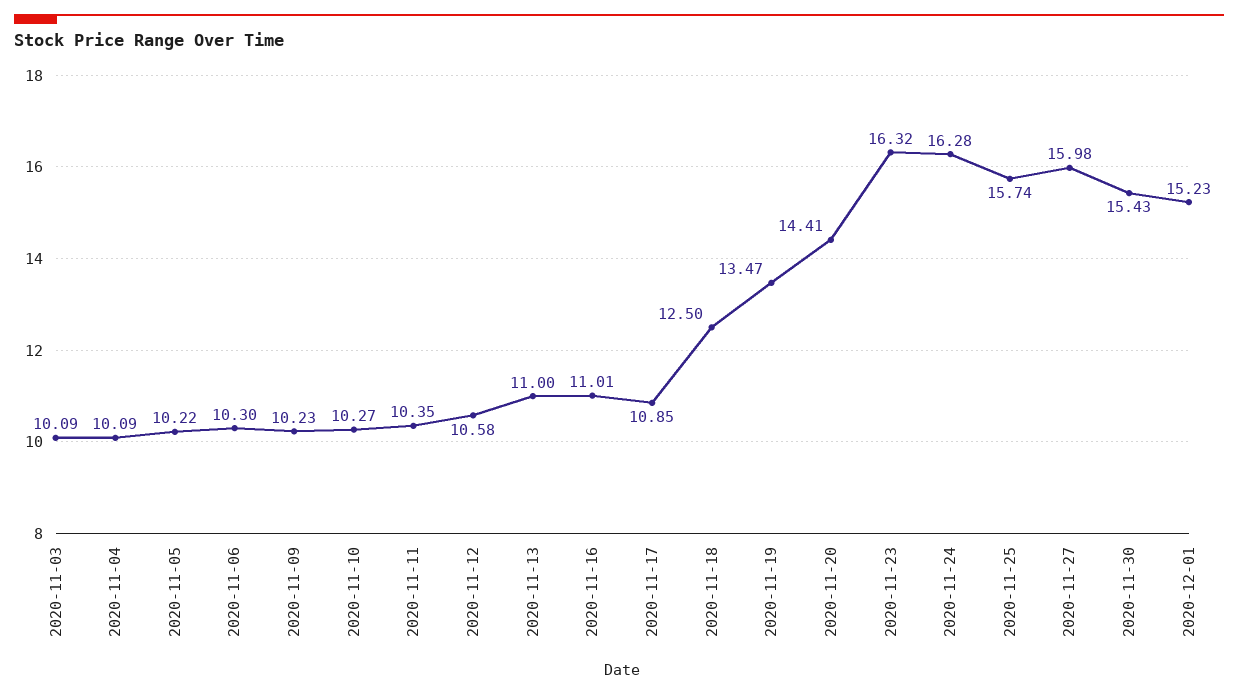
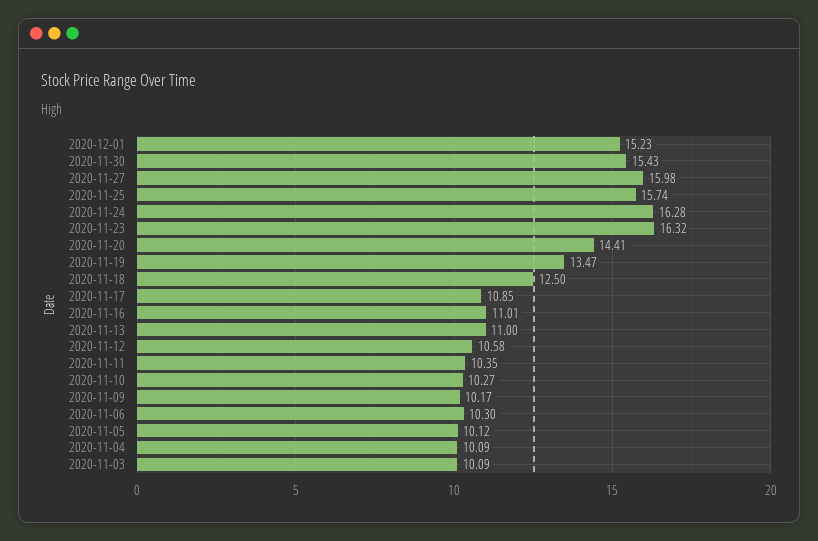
  {
    "2020-11-03": 10.09,
    "2020-11-04": 10.09,
-   "2020-11-05": 10.22,
+   "2020-11-05": 10.12,
    "2020-11-06": 10.3,
-   "2020-11-09": 10.23,
+   "2020-11-09": 10.17,
    "2020-11-10": 10.27,
    "2020-11-11": 10.35,
    "2020-11-12": 10.58,
    "2020-11-13": 11,
    "2020-11-16": 11.01,
    "2020-11-17": 10.85,
    "2020-11-18": 12.5,
    "2020-11-19": 13.47,
    "2020-11-20": 14.41,
    "2020-11-23": 16.32,
    "2020-11-24": 16.28,
    "2020-11-25": 15.74,
    "2020-11-27": 15.98,
    "2020-11-30": 15.43,
    "2020-12-01": 15.23
  }

